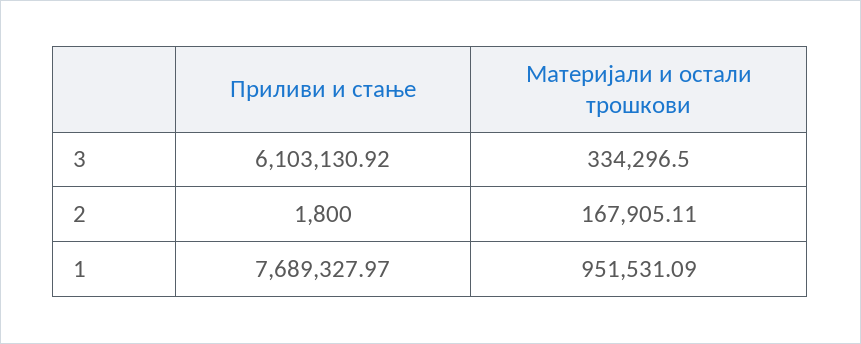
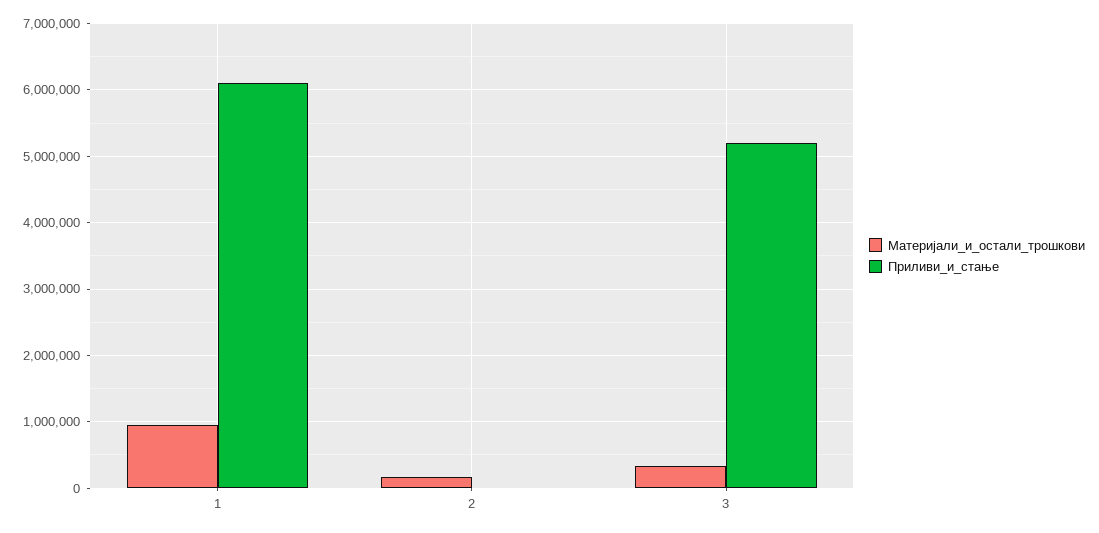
  {
    "Приливи и стање": {
-     "3": 6103130.92,
+     "3": 5200000,
      "2": 1800,
-     "1": 7689327.97
+     "1": 6100000
    },
    "Материјали и остали трошкови": {
      "3": 334296.5,
      "2": 167905.11,
      "1": 951531.09
    }
  }

